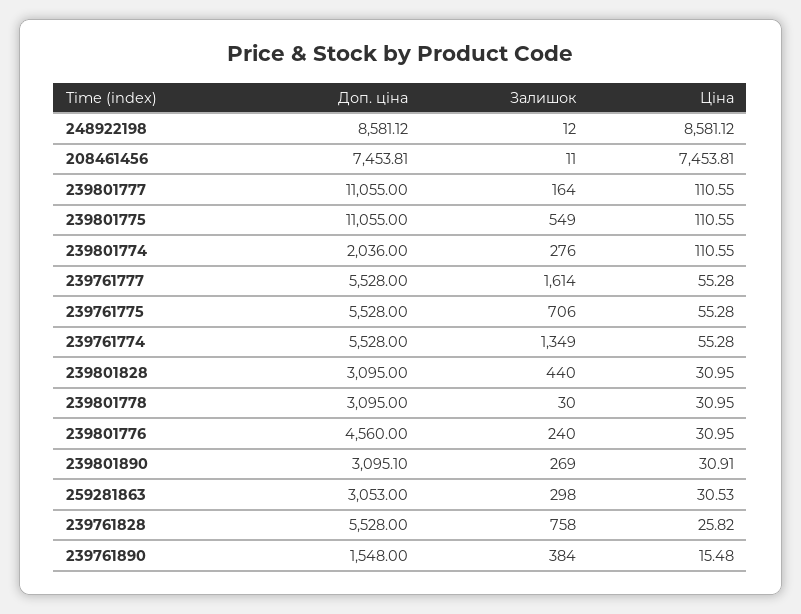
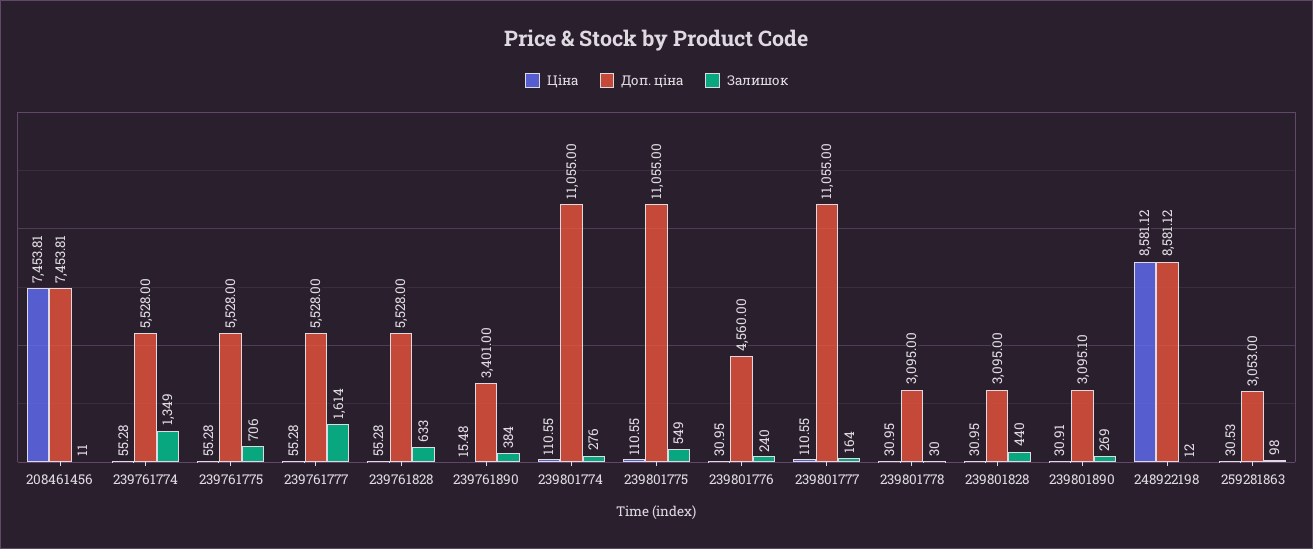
  {
    "Доп. ціна": {
      "248922198": 8581.12,
      "208461456": 7453.81,
      "239801777": 11055,
      "239801775": 11055,
-     "239801774": 2036,
+     "239801774": 11055,
      "239761777": 5528,
      "239761775": 5528,
      "239761774": 5528,
      "239801828": 3095,
      "239801778": 3095,
      "239801776": 4560,
      "239801890": 3095.1,
      "259281863": 3053,
      "239761828": 5528,
-     "239761890": 1548
+     "239761890": 3401
    },
    "Залишок": {
      "248922198": 12,
      "208461456": 11,
      "239801777": 164,
      "239801775": 549,
      "239801774": 276,
      "239761777": 1614,
      "239761775": 706,
      "239761774": 1349,
      "239801828": 440,
      "239801778": 30,
      "239801776": 240,
      "239801890": 269,
-     "259281863": 298,
+     "259281863": 98,
-     "239761828": 758,
+     "239761828": 633,
      "239761890": 384
    },
    "Ціна": {
      "248922198": 8581.12,
      "208461456": 7453.81,
      "239801777": 110.55,
      "239801775": 110.55,
      "239801774": 110.55,
      "239761777": 55.28,
      "239761775": 55.28,
      "239761774": 55.28,
      "239801828": 30.95,
      "239801778": 30.95,
      "239801776": 30.95,
      "239801890": 30.91,
      "259281863": 30.53,
-     "239761828": 25.82,
+     "239761828": 55.28,
      "239761890": 15.48
    }
  }

